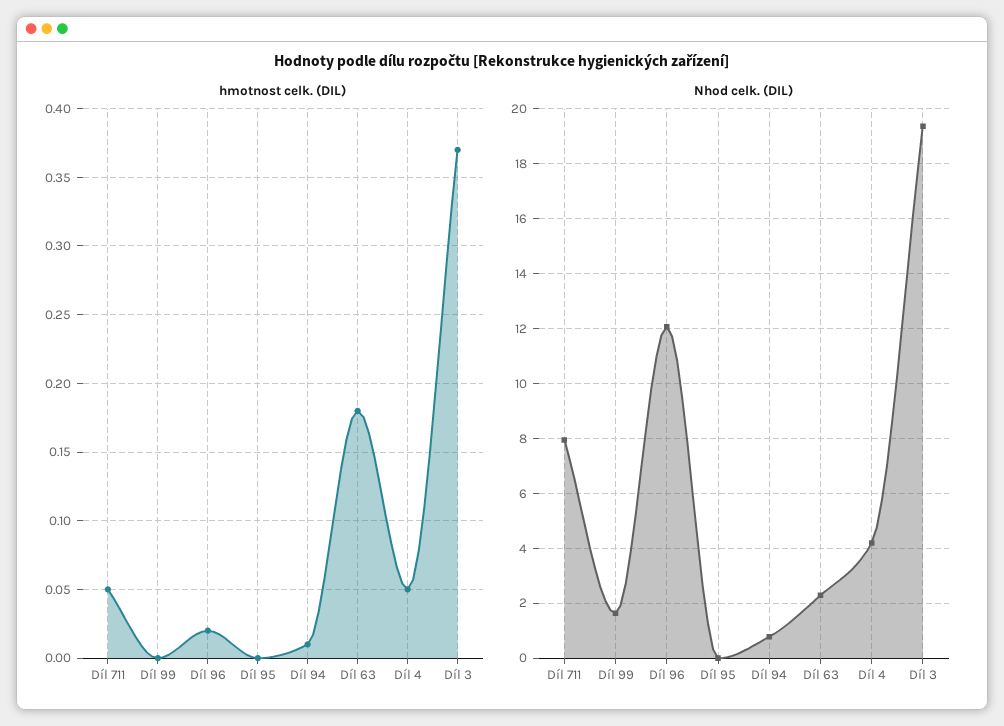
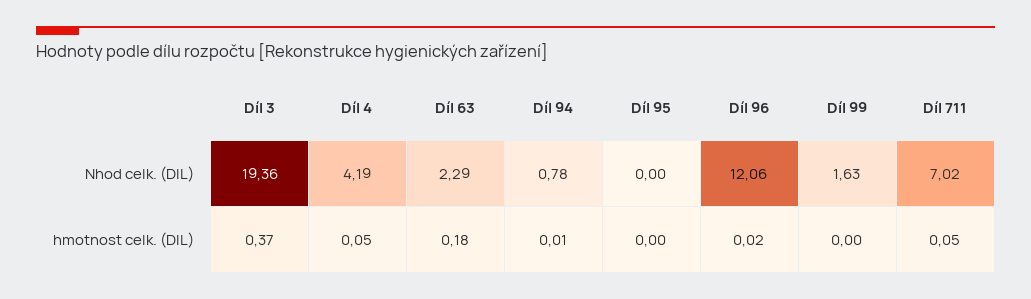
  {
    "hmotnost celk. (DIL)": {
      "Díl 711": 0.05,
      "Díl 99": 0,
      "Díl 96": 0.02,
      "Díl 95": 0,
      "Díl 94": 0.01,
      "Díl 63": 0.18,
      "Díl 4": 0.05,
      "Díl 3": 0.37
    },
    "Nhod celk. (DIL)": {
-     "Díl 711": 8,
+     "Díl 711": 7.02,
      "Díl 99": 1.63,
      "Díl 96": 12.06,
      "Díl 95": 0,
      "Díl 94": 0.78,
      "Díl 63": 2.29,
      "Díl 4": 4.19,
      "Díl 3": 19.36
    }
  }

